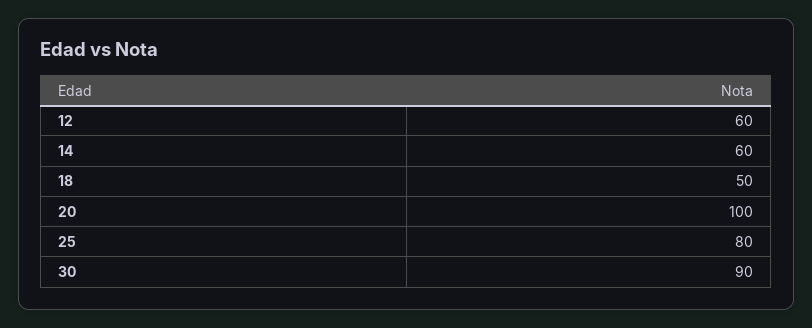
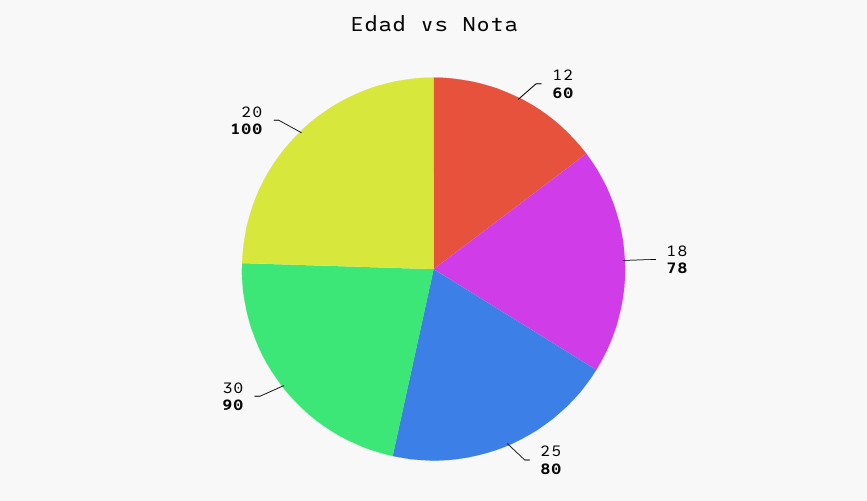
  {
    "12": 60,
-   "14": 60,
-   "18": 50,
+   "18": 78,
    "20": 100,
    "25": 80,
    "30": 90
  }

